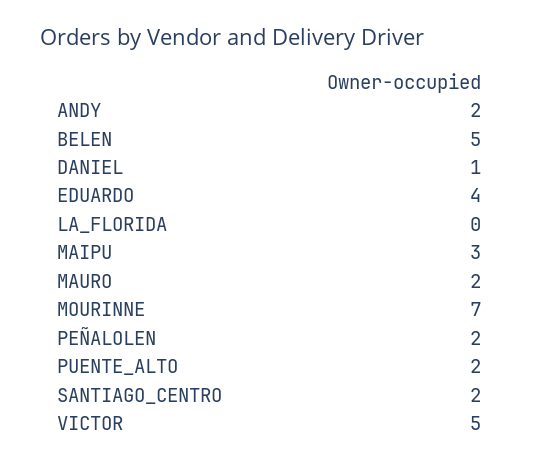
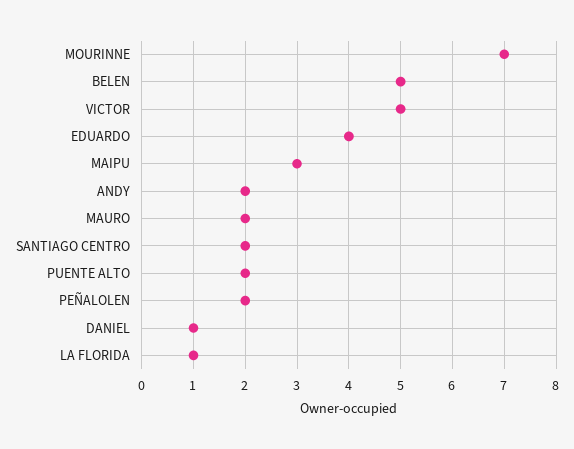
  {
    "ANDY": 2,
    "BELEN": 5,
    "DANIEL": 1,
    "EDUARDO": 4,
-   "LA_FLORIDA": 0,
+   "LA_FLORIDA": 1,
    "MAIPU": 3,
    "MAURO": 2,
    "MOURINNE": 7,
    "PEÑALOLEN": 2,
    "PUENTE_ALTO": 2,
    "SANTIAGO_CENTRO": 2,
    "VICTOR": 5
  }

